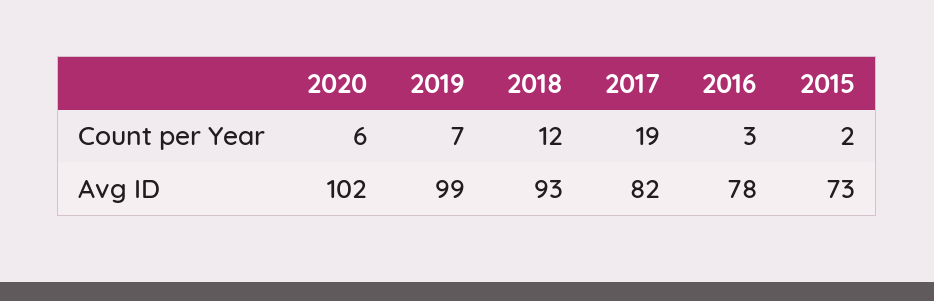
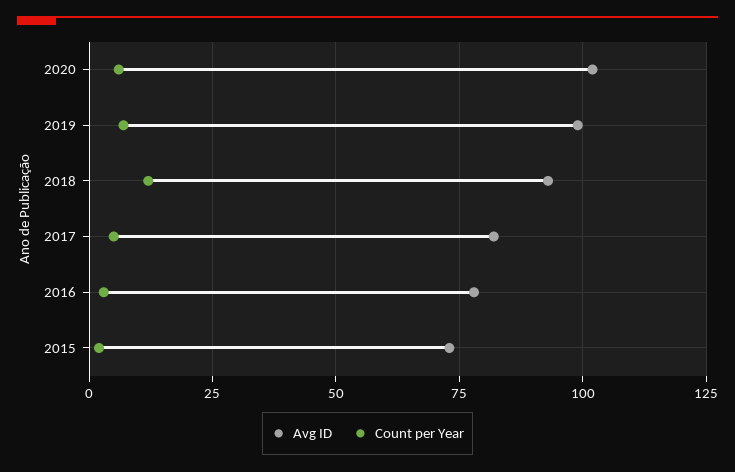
  {
    "Count per Year": {
      "2020": 6,
      "2019": 7,
      "2018": 12,
-     "2017": 19,
+     "2017": 5,
      "2016": 3,
      "2015": 2
    },
    "Avg ID": {
      "2020": 102,
      "2019": 99,
      "2018": 93,
      "2017": 82,
      "2016": 78,
      "2015": 73
    }
  }

